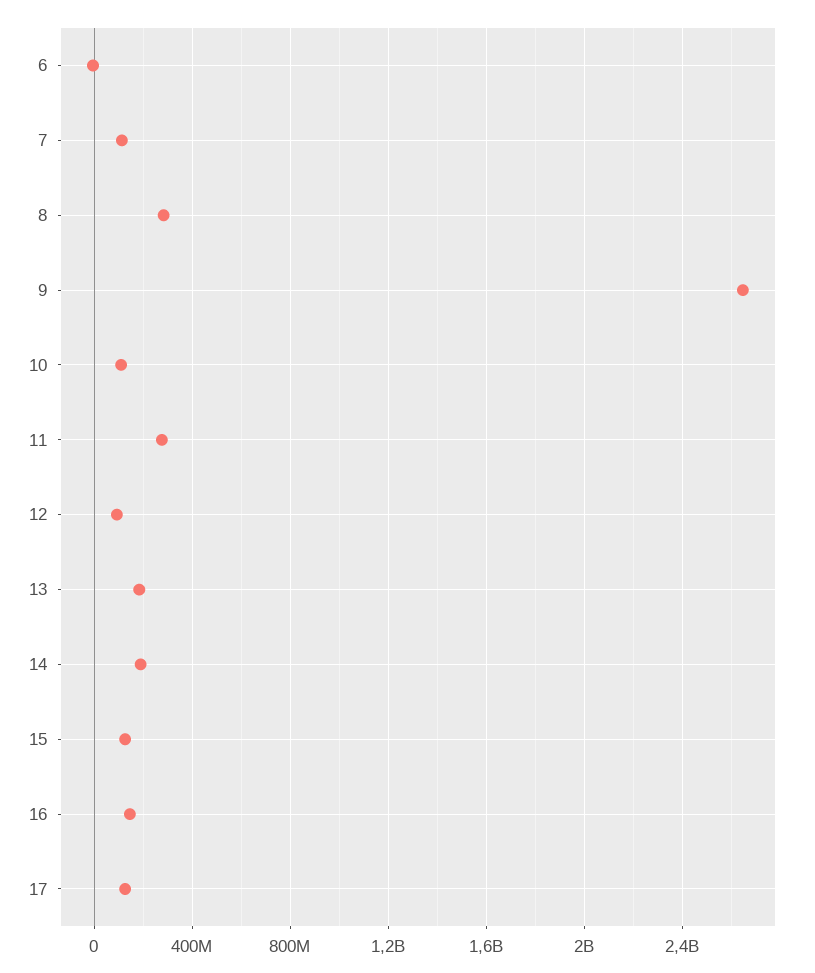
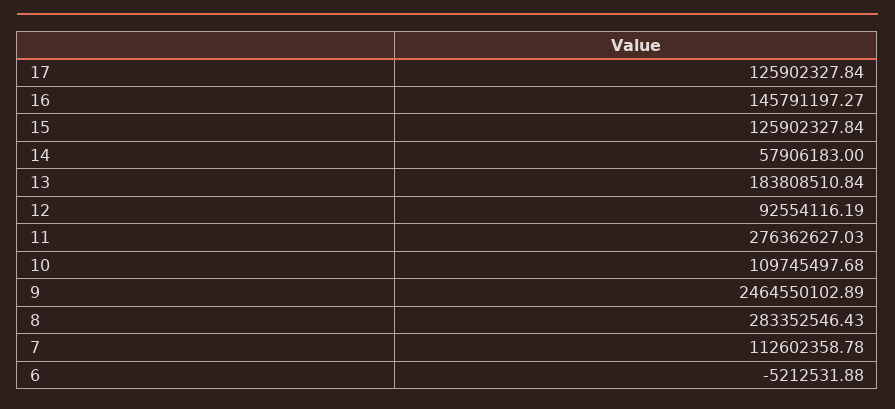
  {
    "6": -5212531.88,
    "7": 112602358.78,
    "8": 283352546.43,
-   "9": 2650000000,
+   "9": 2464550102.89,
    "10": 109745497.68,
    "11": 276362627.03,
    "12": 92554116.19,
    "13": 183808510.84,
-   "14": 200000000,
+   "14": 57906183,
    "15": 125902327.84,
    "16": 145791197.27,
    "17": 125902327.84
  }

